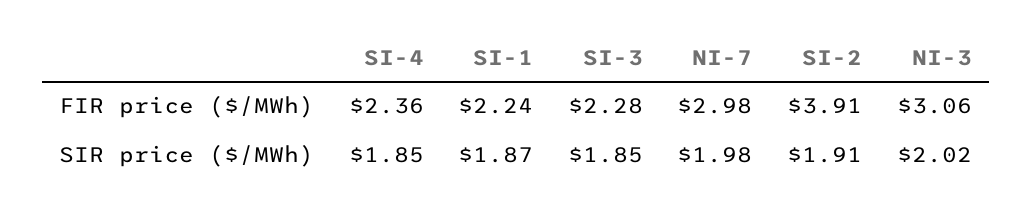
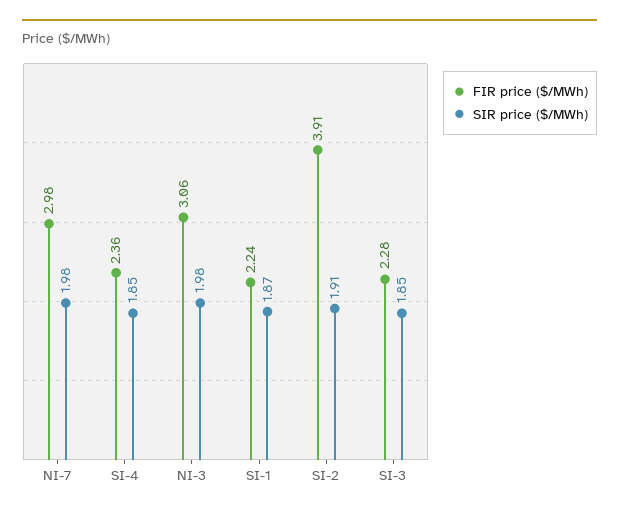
  {
    "FIR price ($/MWh)": {
      "SI-4": 2.36,
      "SI-1": 2.24,
      "SI-3": 2.28,
      "NI-7": 2.98,
      "SI-2": 3.91,
      "NI-3": 3.06
    },
    "SIR price ($/MWh)": {
      "SI-4": 1.85,
      "SI-1": 1.87,
      "SI-3": 1.85,
      "NI-7": 1.98,
      "SI-2": 1.91,
-     "NI-3": 2.02
+     "NI-3": 1.98
    }
  }

